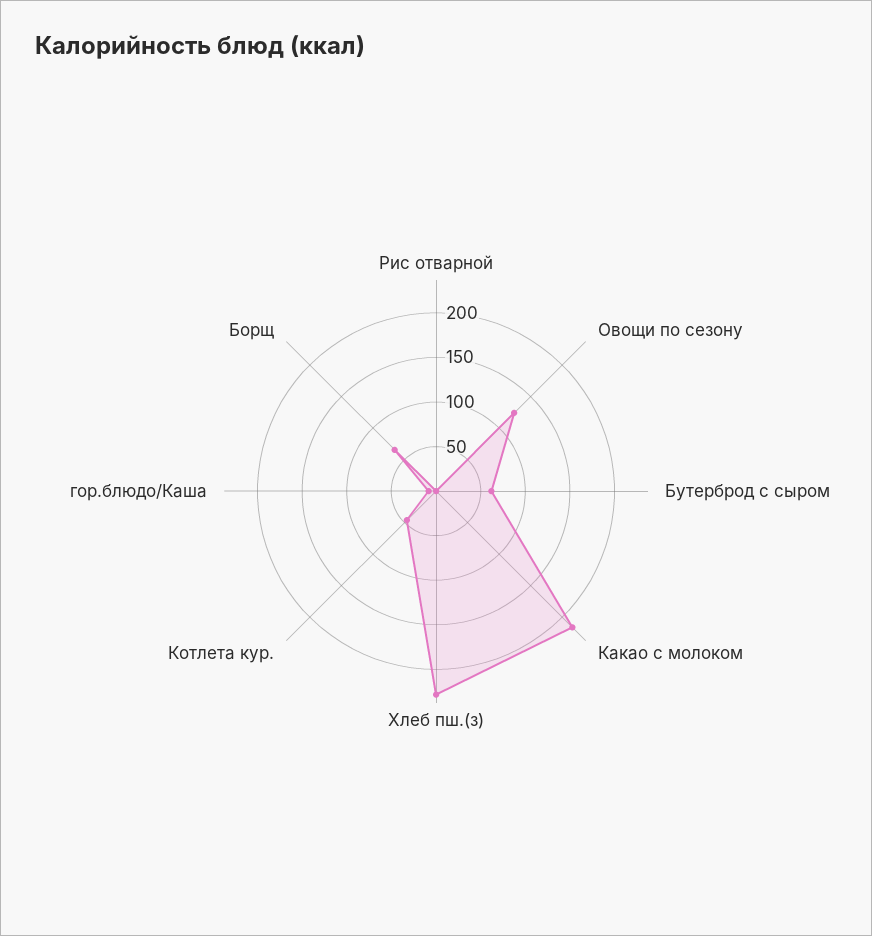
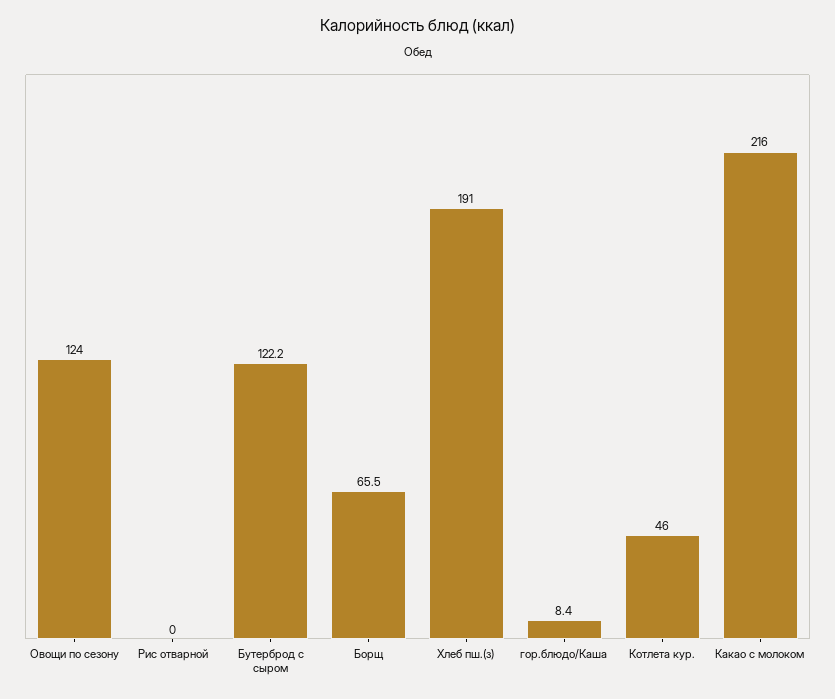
  {
    "Рис отварной": 0,
    "Овощи по сезону": 124,
-   "Бутерброд с сыром": 60,
+   "Бутерброд с сыром": 122.2,
    "Какао с молоком": 216,
-   "Хлеб пш.(з)": 230,
+   "Хлеб пш.(з)": 191,
    "Котлета кур.": 46,
    "гор.блюдо/Каша": 8.4,
    "Борщ": 65.5
  }

